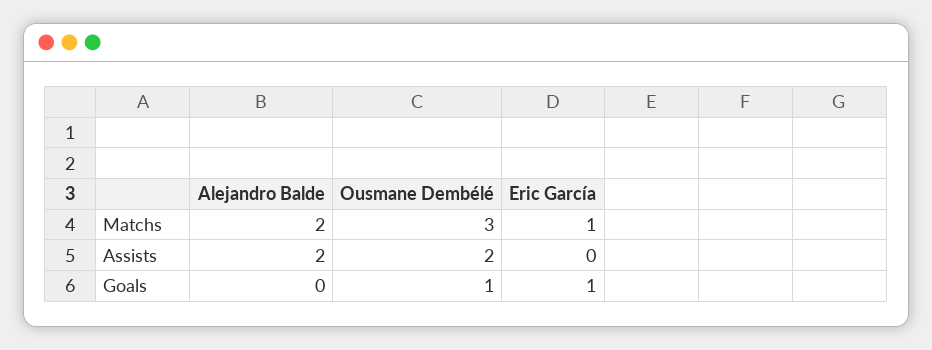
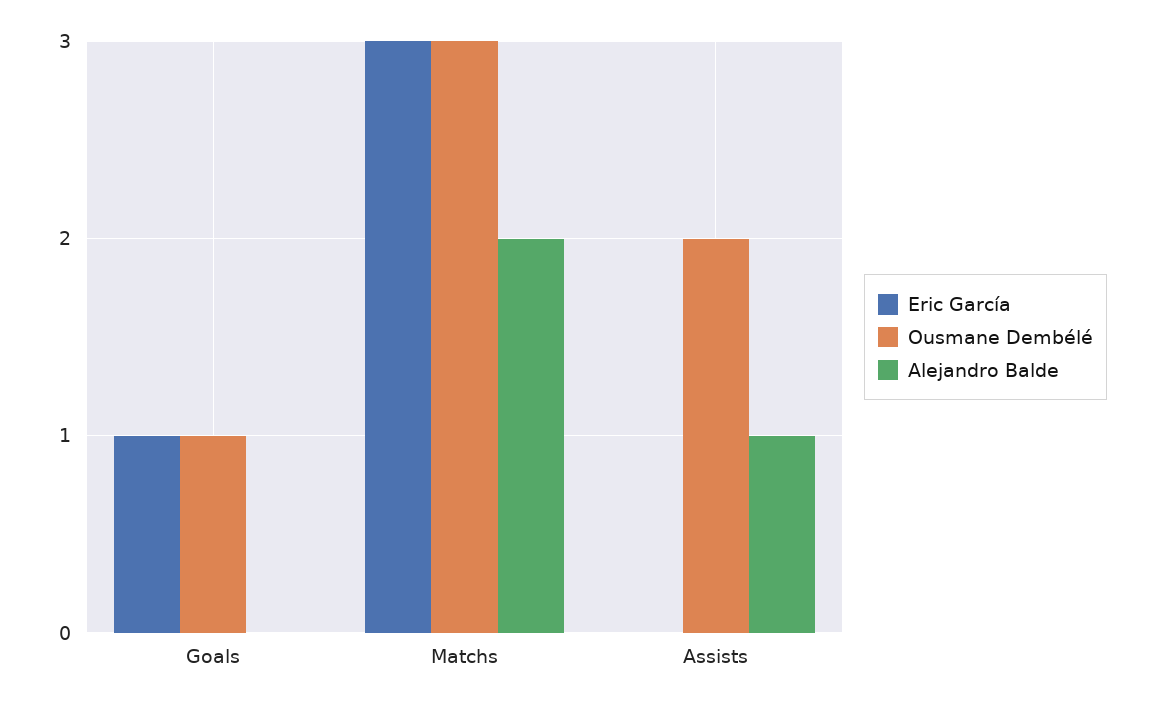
  {
    "Alejandro Balde": {
      "Matchs": 2,
-     "Assists": 2,
+     "Assists": 1,
      "Goals": 0
    },
    "Ousmane Dembélé": {
      "Matchs": 3,
      "Assists": 2,
      "Goals": 1
    },
    "Eric García": {
-     "Matchs": 1,
+     "Matchs": 3,
      "Assists": 0,
      "Goals": 1
    }
  }

